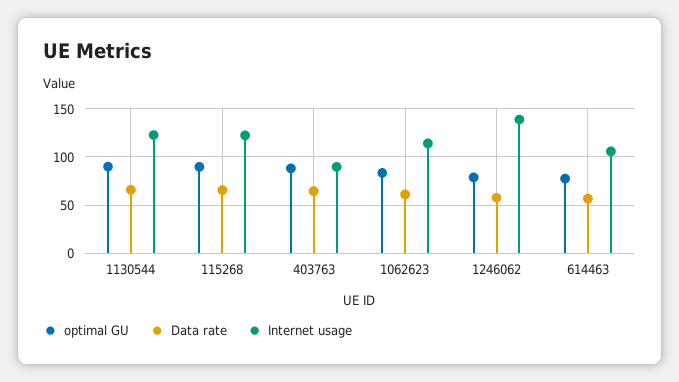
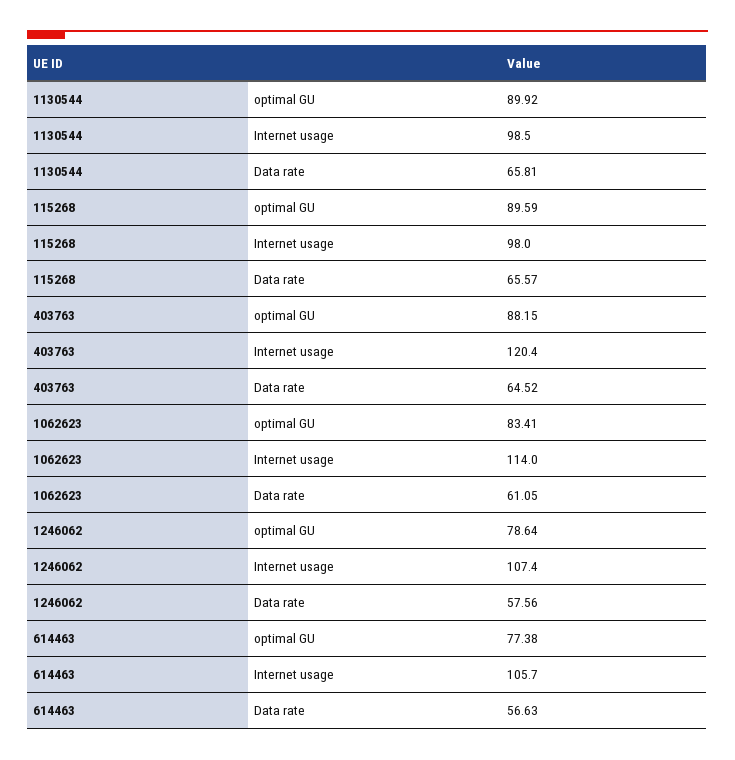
  {
    "optimal GU": {
      "1130544": 89.92,
      "115268": 89.59,
      "403763": 88.15,
      "1062623": 83.41,
      "1246062": 78.64,
      "614463": 77.38
    },
    "Data rate": {
      "1130544": 65.81,
      "115268": 65.57,
      "403763": 64.52,
      "1062623": 61.05,
      "1246062": 57.56,
      "614463": 56.63
    },
    "Internet usage": {
-     "1130544": 120,
+     "1130544": 98.5,
-     "115268": 120,
+     "115268": 98,
-     "403763": 90,
+     "403763": 120.4,
      "1062623": 114,
-     "1246062": 140,
+     "1246062": 107.4,
      "614463": 105.7
    }
  }

